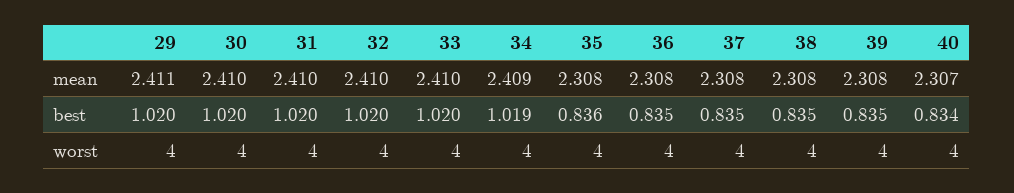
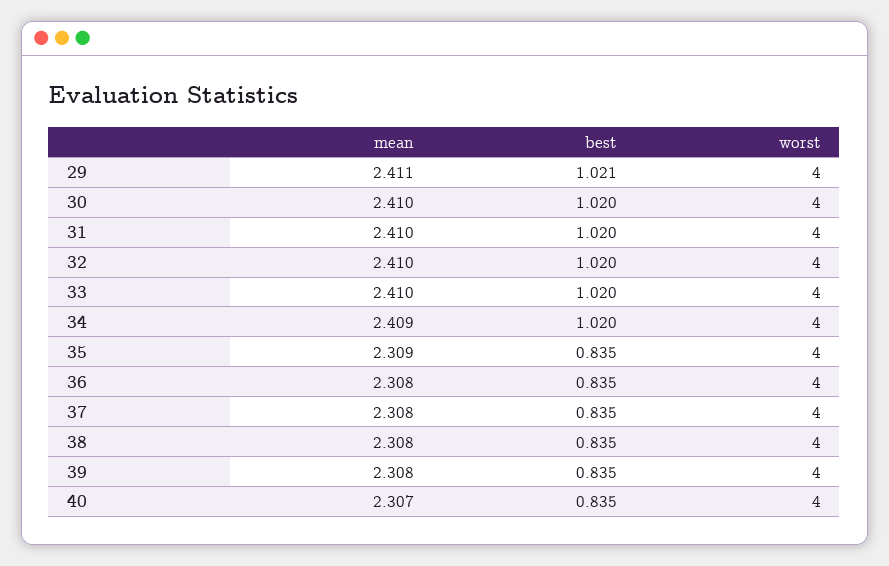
  {
    "29": {
      "mean": 2.411,
-     "best": 1.02,
+     "best": 1.021,
      "worst": 4
    },
    "30": {
      "mean": 2.41,
      "best": 1.02,
      "worst": 4
    },
    "31": {
      "mean": 2.41,
      "best": 1.02,
      "worst": 4
    },
    "32": {
      "mean": 2.41,
      "best": 1.02,
      "worst": 4
    },
    "33": {
      "mean": 2.41,
      "best": 1.02,
      "worst": 4
    },
    "34": {
      "mean": 2.409,
-     "best": 1.019,
+     "best": 1.02,
      "worst": 4
    },
    "35": {
-     "mean": 2.308,
+     "mean": 2.309,
-     "best": 0.836,
+     "best": 0.835,
      "worst": 4
    },
    "36": {
      "mean": 2.308,
      "best": 0.835,
      "worst": 4
    },
    "37": {
      "mean": 2.308,
      "best": 0.835,
      "worst": 4
    },
    "38": {
      "mean": 2.308,
      "best": 0.835,
      "worst": 4
    },
    "39": {
      "mean": 2.308,
      "best": 0.835,
      "worst": 4
    },
    "40": {
      "mean": 2.307,
-     "best": 0.834,
+     "best": 0.835,
      "worst": 4
    }
  }

